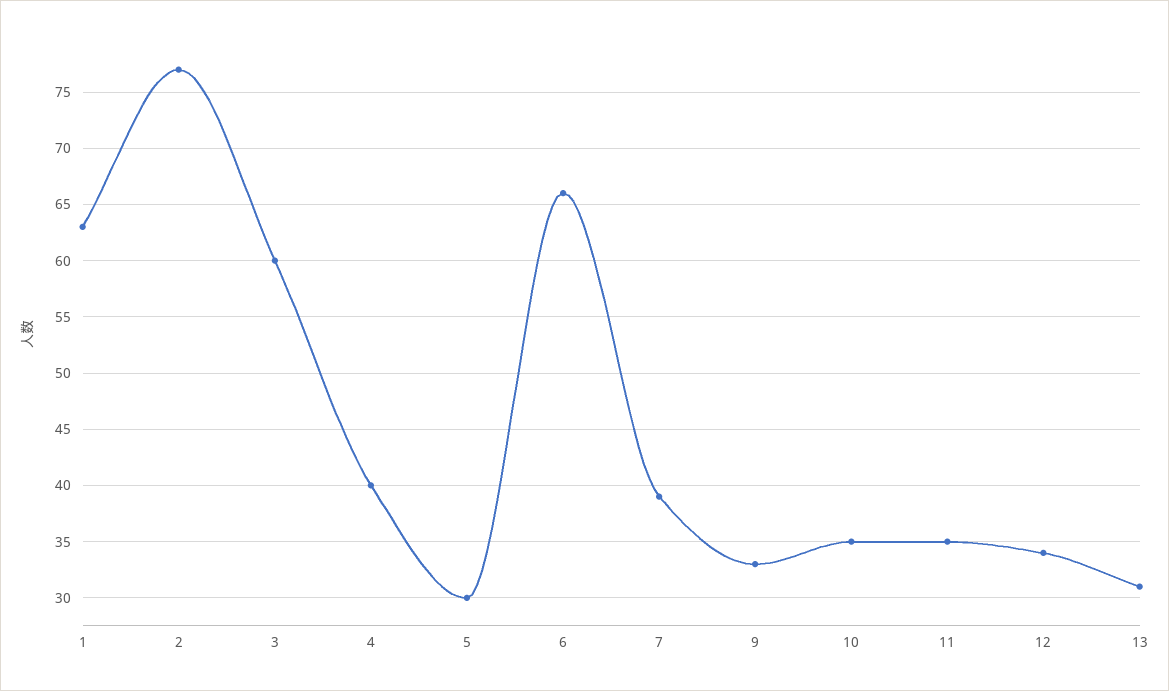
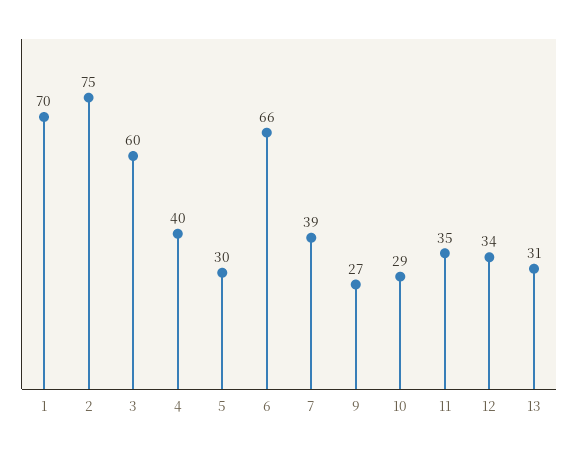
  {
-   "1": 63,
+   "1": 70,
-   "2": 77,
+   "2": 75,
    "3": 60,
    "4": 40,
    "5": 30,
    "6": 66,
    "7": 39,
-   "9": 33,
+   "9": 27,
-   "10": 35,
+   "10": 29,
    "11": 35,
    "12": 34,
    "13": 31
  }

